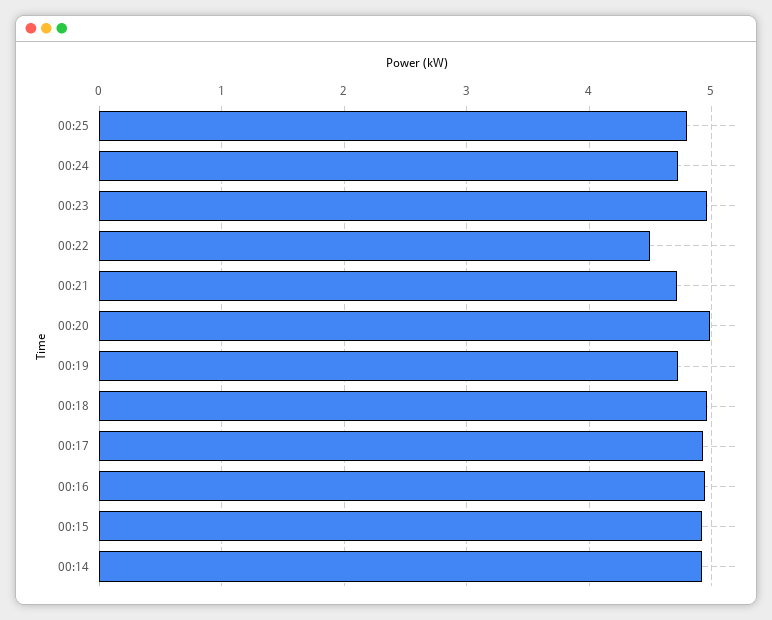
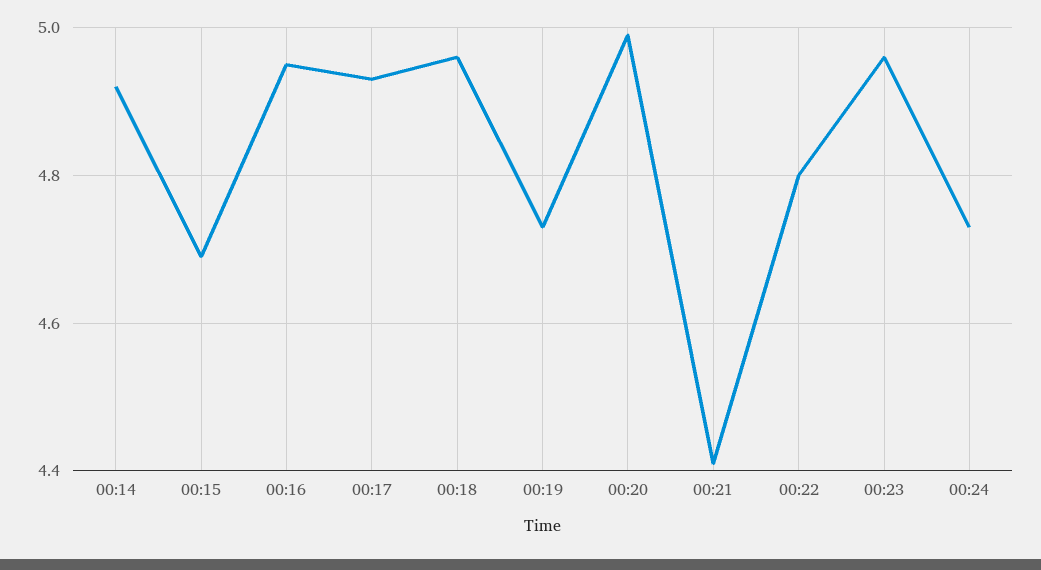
  {
-   "00:25": 4.8,
    "00:24": 4.75,
    "00:23": 4.95,
-   "00:22": 4.5,
+   "00:22": 4.8,
-   "00:21": 4.7,
+   "00:21": 4.4,
    "00:20": 5,
    "00:19": 4.75,
    "00:18": 4.95,
    "00:17": 4.95,
    "00:16": 4.95,
-   "00:15": 4.9,
+   "00:15": 4.7,
    "00:14": 4.9
  }

